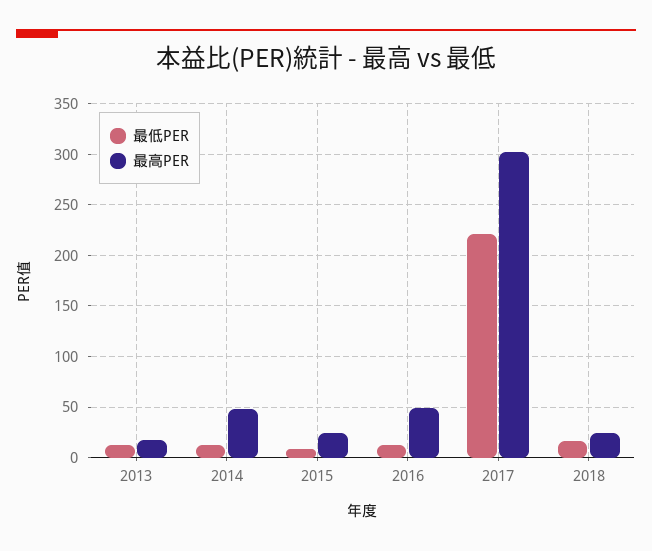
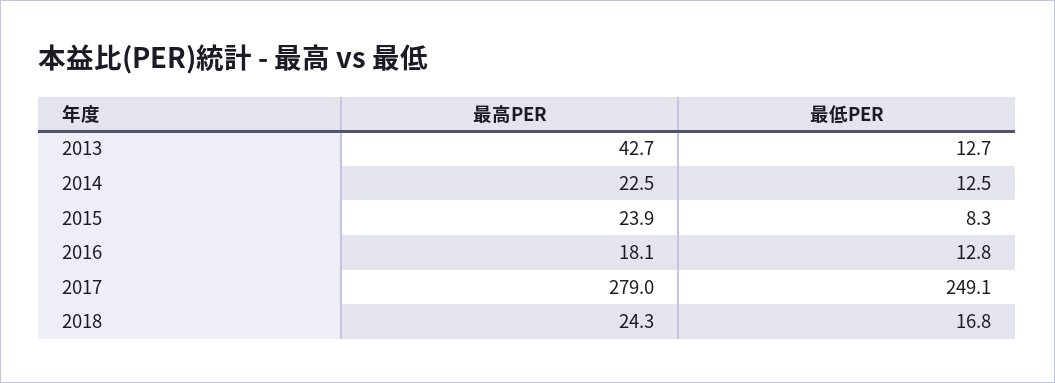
  {
    "最低PER": {
      "2013": 12.7,
      "2014": 12.5,
      "2015": 8.3,
      "2016": 12.8,
-     "2017": 220,
+     "2017": 249.1,
      "2018": 16.8
    },
    "最高PER": {
-     "2013": 20,
+     "2013": 42.7,
-     "2014": 50,
+     "2014": 22.5,
      "2015": 23.9,
-     "2016": 50,
+     "2016": 18.1,
-     "2017": 300,
+     "2017": 279,
      "2018": 24.3
    }
  }

